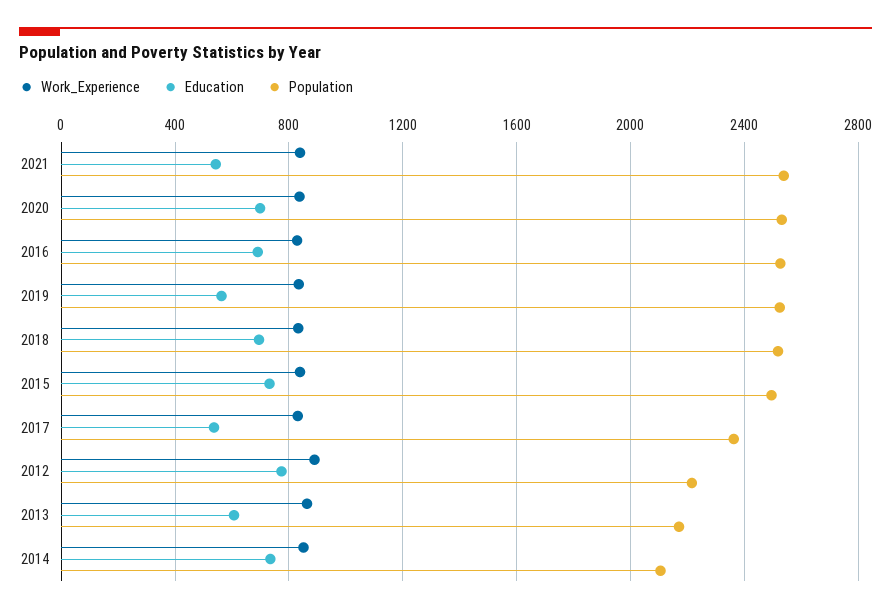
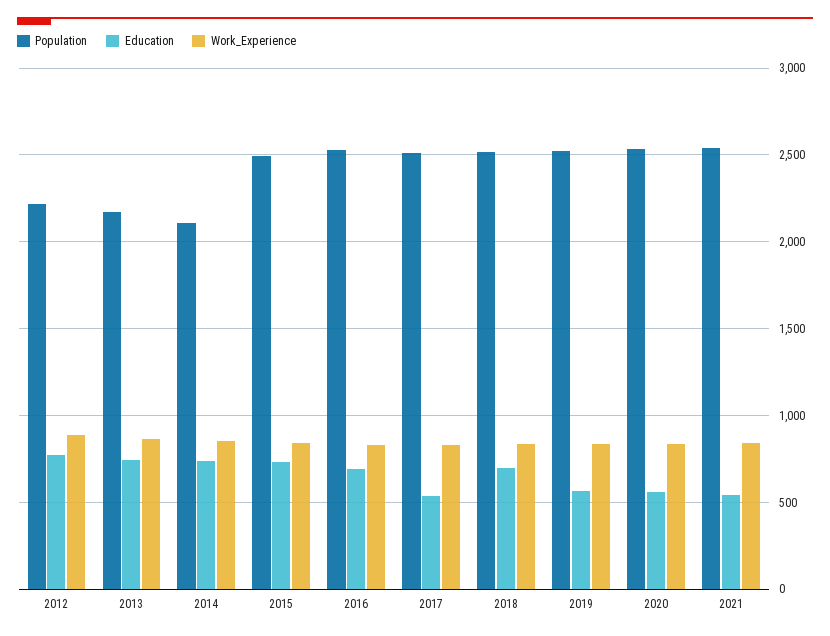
  {
    "Work_Experience": {
      "2021": 850,
      "2020": 850,
      "2016": 850,
      "2019": 850,
      "2018": 850,
      "2015": 850,
      "2017": 850,
      "2012": 900,
      "2013": 850,
      "2014": 850
    },
    "Education": {
      "2021": 550,
-     "2020": 700,
+     "2020": 550,
      "2016": 700,
      "2019": 550,
      "2018": 700,
      "2015": 750,
      "2017": 550,
      "2012": 750,
-     "2013": 600,
+     "2013": 750,
      "2014": 750
    },
    "Population": {
      "2021": 2550,
      "2020": 2550,
      "2016": 2550,
      "2019": 2550,
      "2018": 2500,
      "2015": 2500,
-     "2017": 2350,
+     "2017": 2500,
      "2012": 2200,
      "2013": 2150,
      "2014": 2100
    }
  }

